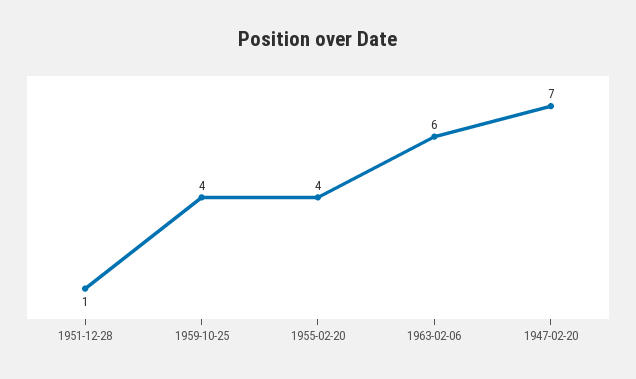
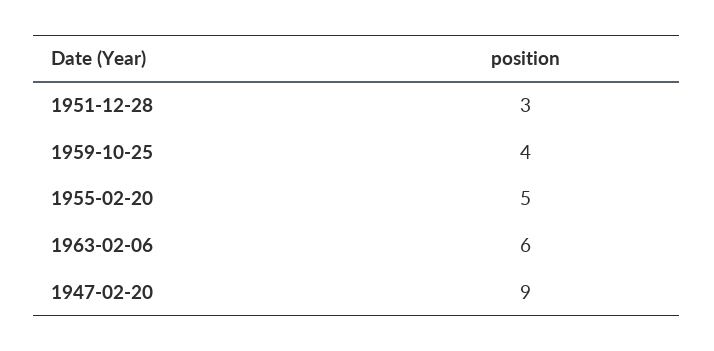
  {
-   "1951-12-28": 1,
+   "1951-12-28": 3,
    "1959-10-25": 4,
-   "1955-02-20": 4,
+   "1955-02-20": 5,
    "1963-02-06": 6,
-   "1947-02-20": 7
+   "1947-02-20": 9
  }

